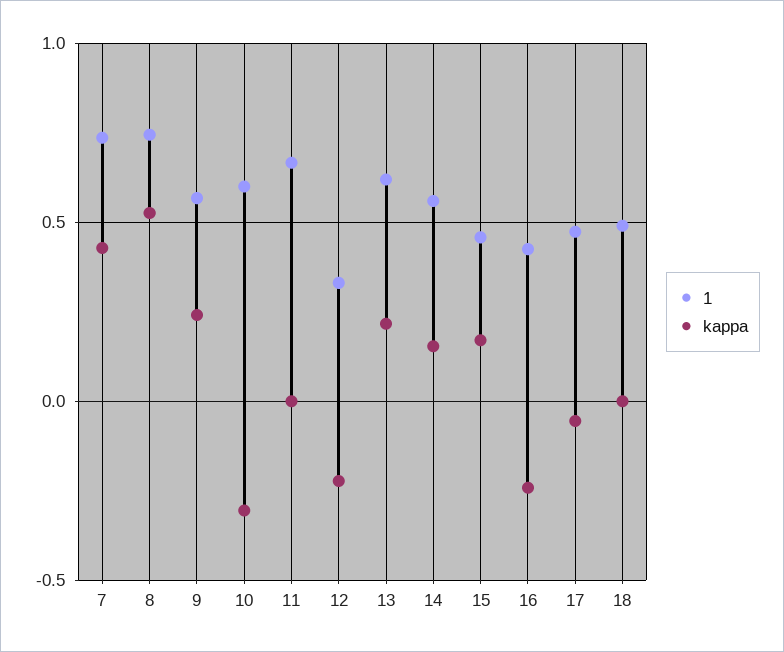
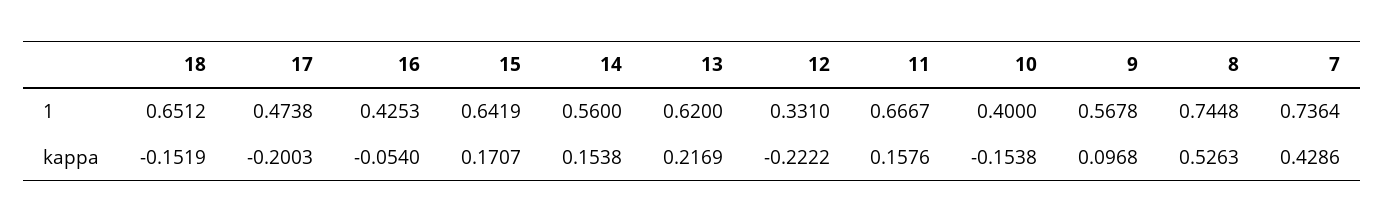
  {
    "1": {
      "7": 0.7364,
      "8": 0.7448,
      "9": 0.5678,
-     "10": 0.6,
+     "10": 0.4,
      "11": 0.6667,
      "12": 0.331,
      "13": 0.62,
      "14": 0.56,
-     "15": 0.45,
+     "15": 0.6419,
      "16": 0.4253,
      "17": 0.4738,
-     "18": 0.5
+     "18": 0.6512
    },
    "kappa": {
      "7": 0.4286,
      "8": 0.5263,
-     "9": 0.25,
+     "9": 0.0968,
-     "10": -0.3,
+     "10": -0.1538,
-     "11": 0,
+     "11": 0.1576,
      "12": -0.2222,
      "13": 0.2169,
      "14": 0.1538,
      "15": 0.1707,
-     "16": -0.25,
+     "16": -0.054,
-     "17": -0.05,
+     "17": -0.2003,
-     "18": 0
+     "18": -0.1519
    }
  }

